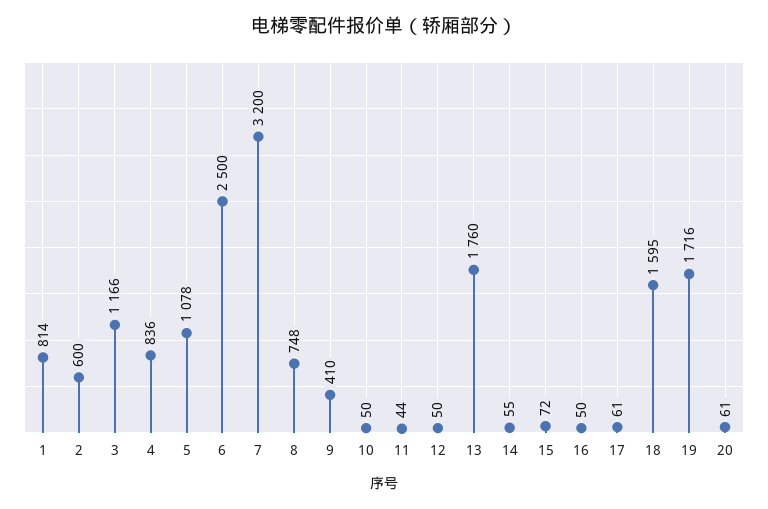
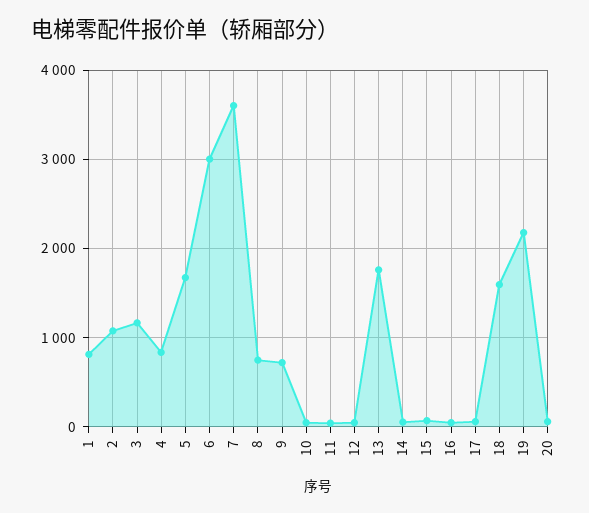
  {
    "1": 814,
-   "2": 600,
+   "2": 1100,
    "3": 1166,
    "4": 836,
-   "5": 1078,
+   "5": 1700,
-   "6": 2500,
+   "6": 3000,
-   "7": 3200,
+   "7": 3600,
    "8": 748,
-   "9": 410,
+   "9": 700,
    "10": 50,
    "11": 44,
    "12": 50,
    "13": 1760,
    "14": 55,
    "15": 72,
    "16": 50,
    "17": 61,
    "18": 1595,
-   "19": 1716,
+   "19": 2200,
    "20": 61
  }

